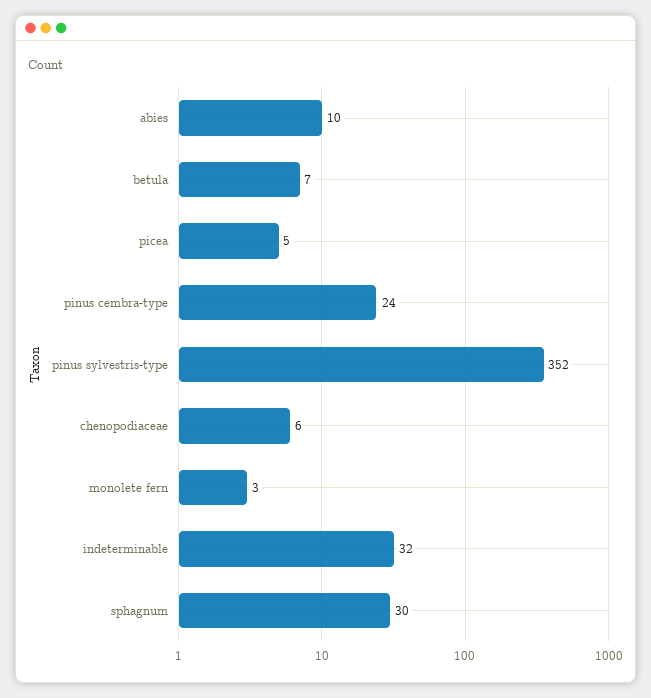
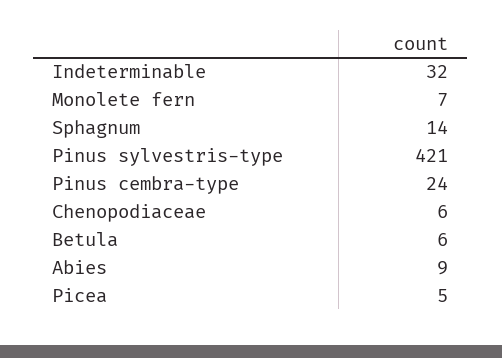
  {
-   "abies": 10,
+   "abies": 9,
-   "betula": 7,
+   "betula": 6,
    "picea": 5,
    "pinus cembra-type": 24,
-   "pinus sylvestris-type": 352,
+   "pinus sylvestris-type": 421,
    "chenopodiaceae": 6,
-   "monolete fern": 3,
+   "monolete fern": 7,
    "indeterminable": 32,
-   "sphagnum": 30
+   "sphagnum": 14
  }

